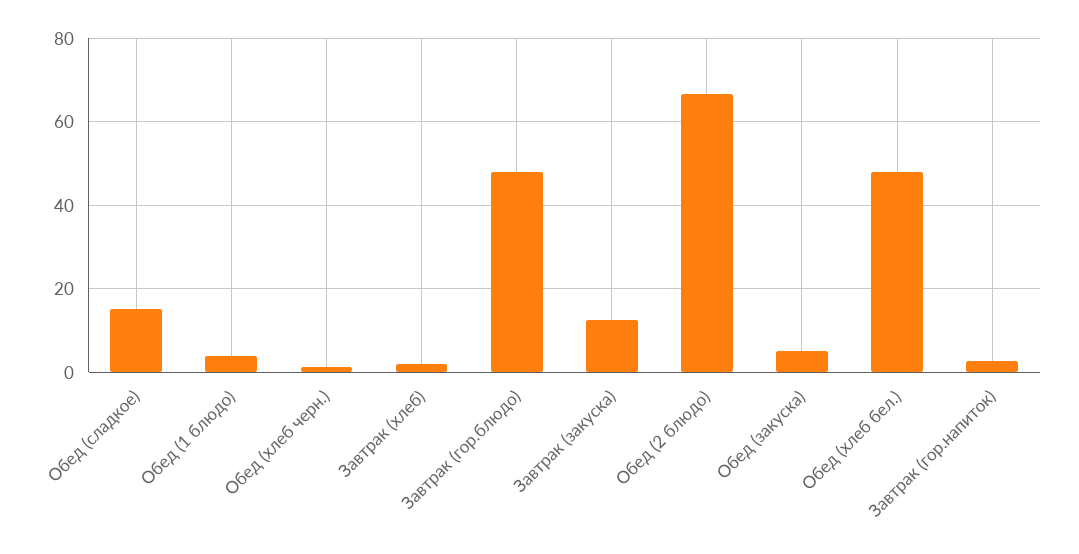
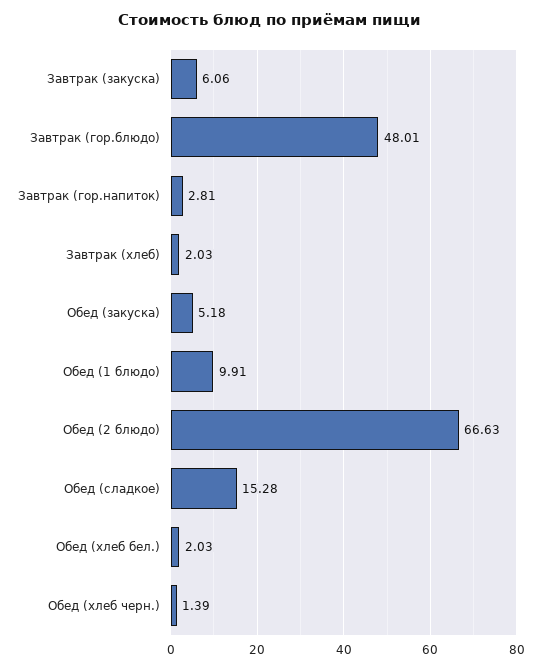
  {
    "Обед (сладкое)": 15.28,
-   "Обед (1 блюдо)": 4,
+   "Обед (1 блюдо)": 9.91,
    "Обед (хлеб черн.)": 1.39,
    "Завтрак (хлеб)": 2.03,
    "Завтрак (гор.блюдо)": 48.01,
-   "Завтрак (закуска)": 12,
+   "Завтрак (закуска)": 6.06,
    "Обед (2 блюдо)": 66.63,
    "Обед (закуска)": 5.18,
-   "Обед (хлеб бел.)": 48,
+   "Обед (хлеб бел.)": 2.03,
    "Завтрак (гор.напиток)": 2.81
  }

